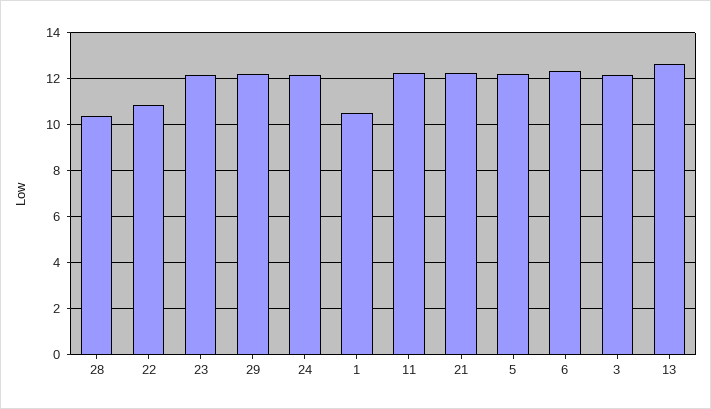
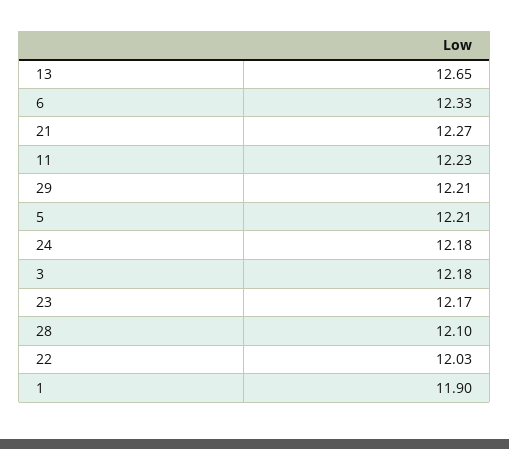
  {
-   "28": 10.5,
+   "28": 12.1,
-   "22": 11,
+   "22": 12.03,
    "23": 12.17,
    "29": 12.21,
    "24": 12.18,
-   "1": 10.5,
+   "1": 11.9,
    "11": 12.23,
    "21": 12.27,
    "5": 12.21,
    "6": 12.33,
    "3": 12.18,
    "13": 12.65
  }

